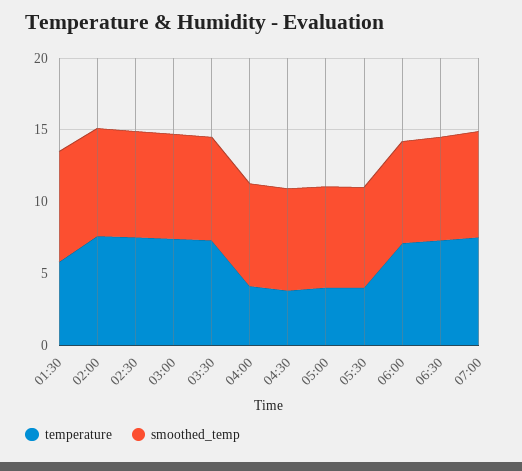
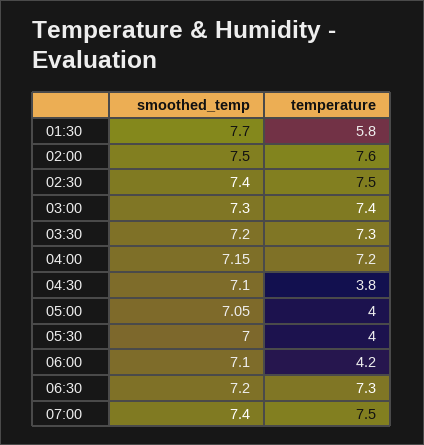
  {
    "temperature": {
      "01:30": 5.8,
      "02:00": 7.6,
      "02:30": 7.5,
      "03:00": 7.4,
      "03:30": 7.3,
-     "04:00": 4,
+     "04:00": 7.2,
      "04:30": 3.8,
      "05:00": 4,
      "05:30": 4,
-     "06:00": 7,
+     "06:00": 4.2,
      "06:30": 7.3,
      "07:00": 7.5
    },
    "smoothed_temp": {
      "01:30": 7.7,
      "02:00": 7.5,
      "02:30": 7.4,
      "03:00": 7.3,
      "03:30": 7.2,
      "04:00": 7.15,
      "04:30": 7.1,
      "05:00": 7.05,
      "05:30": 7,
      "06:00": 7.1,
      "06:30": 7.2,
      "07:00": 7.4
    }
  }

